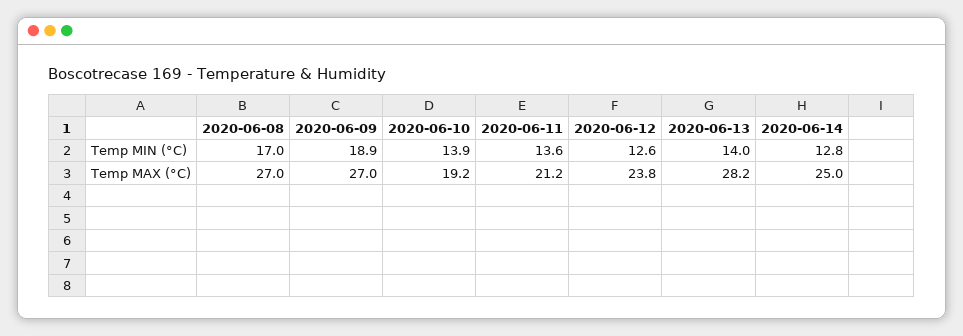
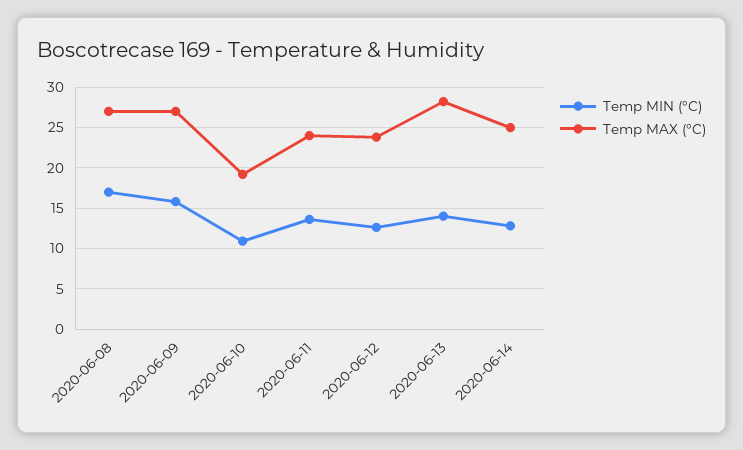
  {
    "Temp MIN (°C)": {
      "2020-06-08": 17,
-     "2020-06-09": 18.9,
+     "2020-06-09": 16,
-     "2020-06-10": 13.9,
+     "2020-06-10": 11,
      "2020-06-11": 13.6,
      "2020-06-12": 12.6,
      "2020-06-13": 14,
      "2020-06-14": 12.8
    },
    "Temp MAX (°C)": {
      "2020-06-08": 27,
      "2020-06-09": 27,
      "2020-06-10": 19.2,
-     "2020-06-11": 21.2,
+     "2020-06-11": 24,
      "2020-06-12": 23.8,
      "2020-06-13": 28.2,
      "2020-06-14": 25
    }
  }

